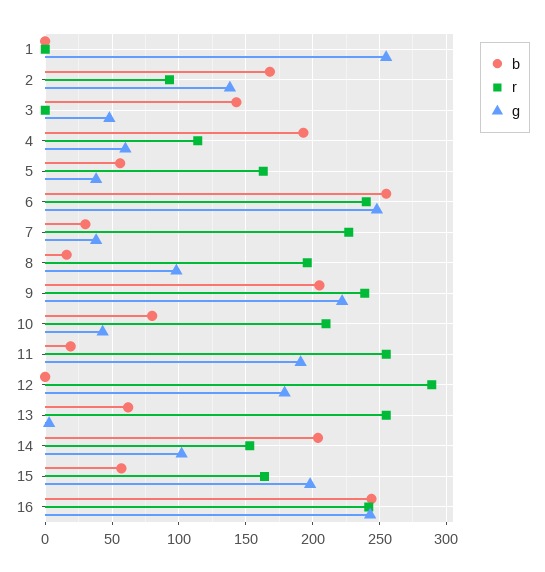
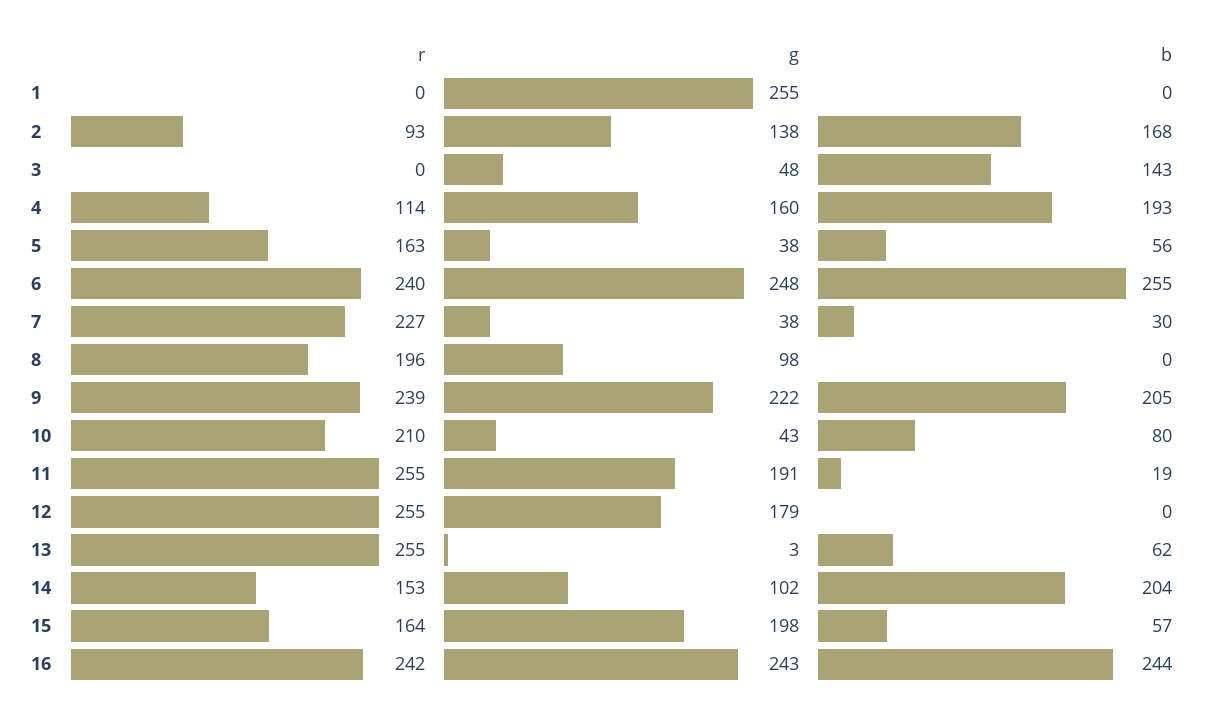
  {
    "b": {
      "1": 0,
      "2": 168,
      "3": 143,
      "4": 193,
      "5": 56,
      "6": 255,
      "7": 30,
-     "8": 15,
+     "8": 0,
      "9": 205,
      "10": 80,
      "11": 19,
      "12": 0,
      "13": 62,
      "14": 204,
      "15": 57,
      "16": 244
    },
    "r": {
      "1": 0,
      "2": 93,
      "3": 0,
      "4": 114,
      "5": 163,
      "6": 240,
      "7": 227,
      "8": 196,
      "9": 239,
      "10": 210,
      "11": 255,
-     "12": 290,
+     "12": 255,
      "13": 255,
      "14": 153,
      "15": 164,
      "16": 242
    },
    "g": {
      "1": 255,
      "2": 138,
      "3": 48,
-     "4": 60,
+     "4": 160,
      "5": 38,
      "6": 248,
      "7": 38,
      "8": 98,
      "9": 222,
      "10": 43,
      "11": 191,
      "12": 179,
      "13": 3,
      "14": 102,
      "15": 198,
      "16": 243
    }
  }

